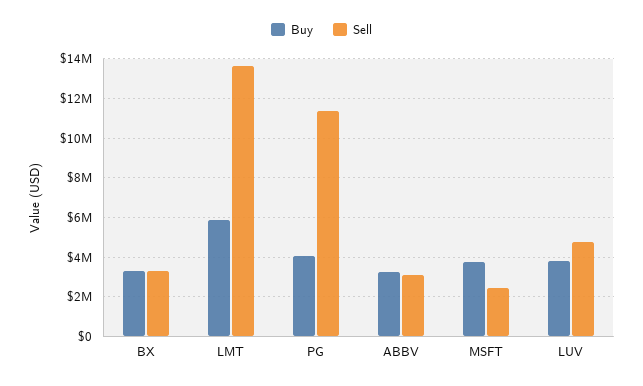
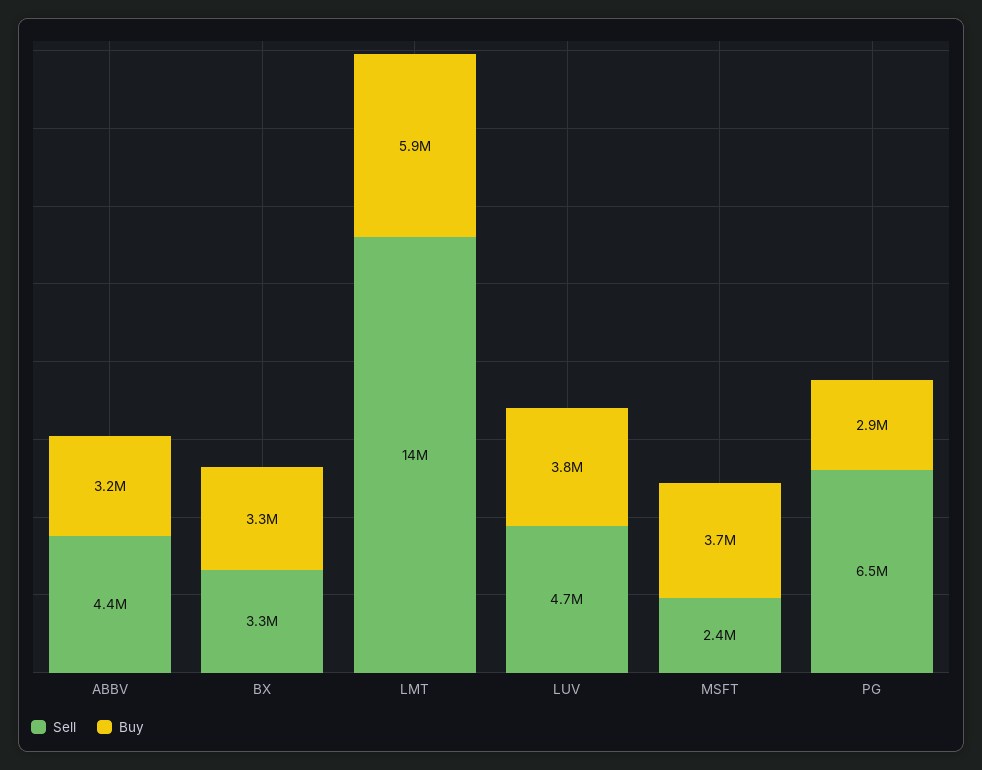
  {
    "Buy": {
      "BX": 3300000,
      "LMT": 5900000,
-     "PG": 4000000,
+     "PG": 2900000,
      "ABBV": 3200000,
      "MSFT": 3700000,
      "LUV": 3800000
    },
    "Sell": {
      "BX": 3300000,
      "LMT": 14000000,
-     "PG": 11500000,
+     "PG": 6500000,
-     "ABBV": 3000000,
+     "ABBV": 4400000,
      "MSFT": 2400000,
      "LUV": 4700000
    }
  }

